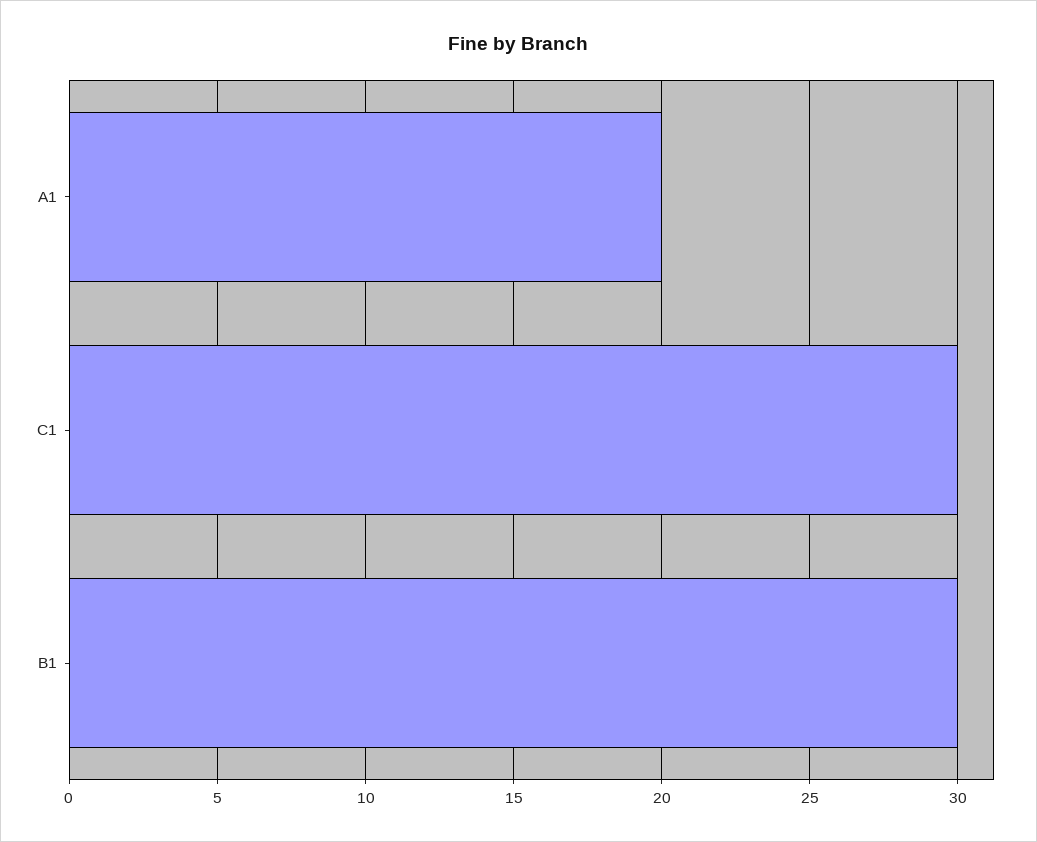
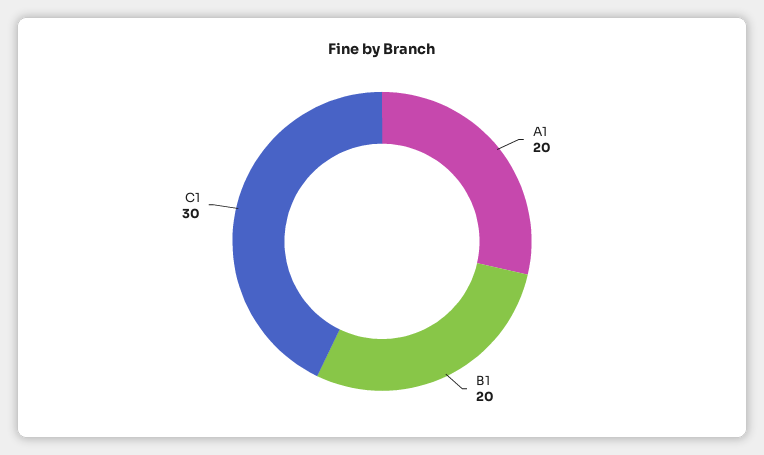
  {
    "A1": 20,
    "C1": 30,
-   "B1": 30
+   "B1": 20
  }

